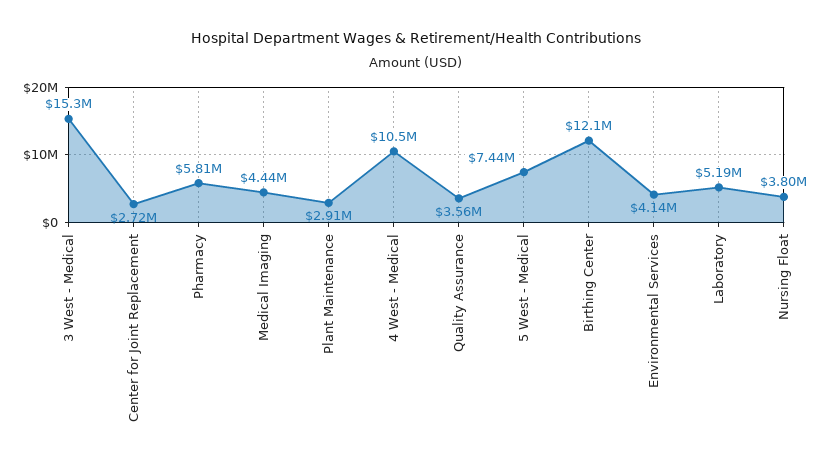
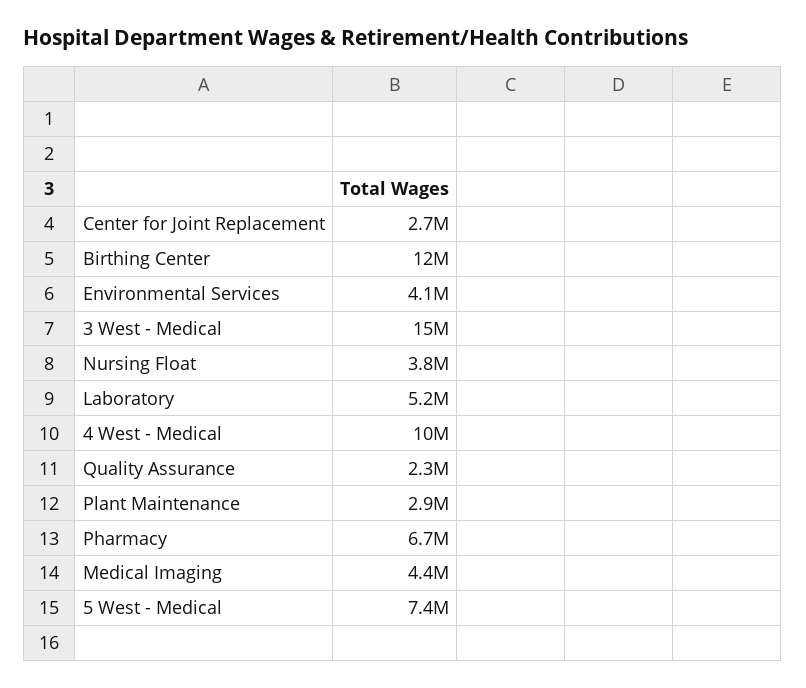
  {
    "3 West - Medical": 15300000,
    "Center for Joint Replacement": 2720000,
-   "Pharmacy": 5810000,
+   "Pharmacy": 6700000,
    "Medical Imaging": 4440000,
    "Plant Maintenance": 2910000,
    "4 West - Medical": 10500000,
-   "Quality Assurance": 3560000,
+   "Quality Assurance": 2300000,
    "5 West - Medical": 7440000,
    "Birthing Center": 12100000,
    "Environmental Services": 4140000,
    "Laboratory": 5190000,
    "Nursing Float": 3800000
  }

